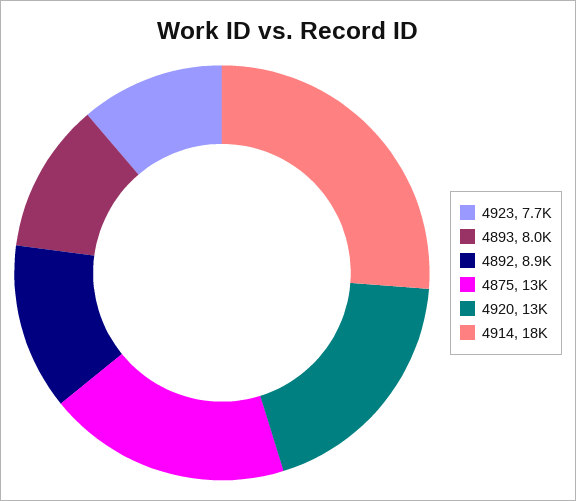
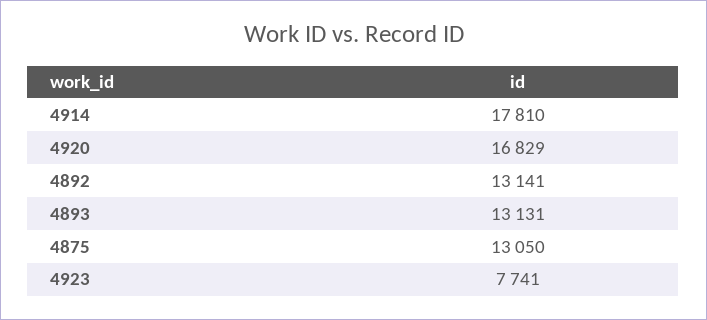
  {
    "4923": 7741,
-   "4893": 8000,
+   "4893": 13131,
-   "4892": 8900,
+   "4892": 13141,
    "4875": 13050,
-   "4920": 13000,
+   "4920": 16829,
    "4914": 17810
  }

